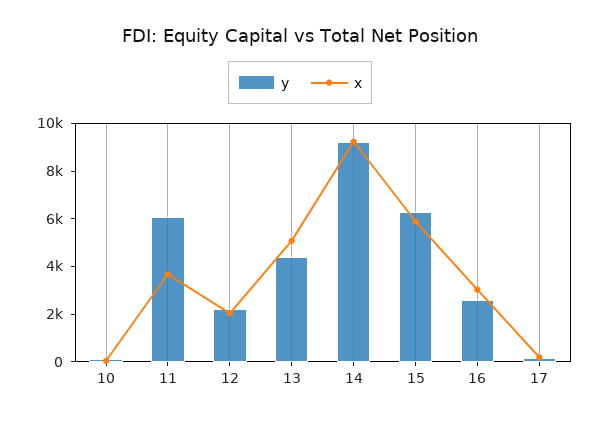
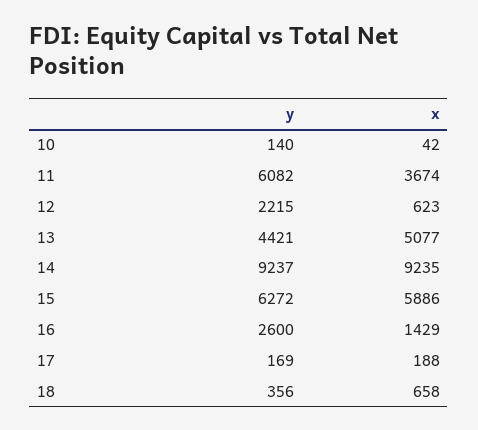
  {
    "y": {
      "10": 140,
      "11": 6082,
      "12": 2215,
      "13": 4421,
      "14": 9237,
      "15": 6272,
      "16": 2600,
-     "17": 169
+     "17": 169,
+     "18": 356
    },
    "x": {
      "10": 42,
      "11": 3674,
-     "12": 2000,
+     "12": 623,
      "13": 5077,
      "14": 9235,
      "15": 5886,
-     "16": 3000,
+     "16": 1429,
-     "17": 188
+     "17": 188,
+     "18": 658
    }
  }

